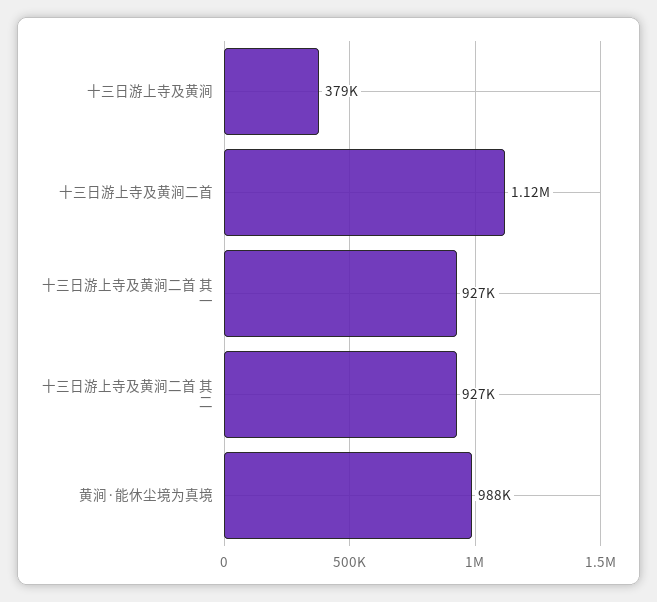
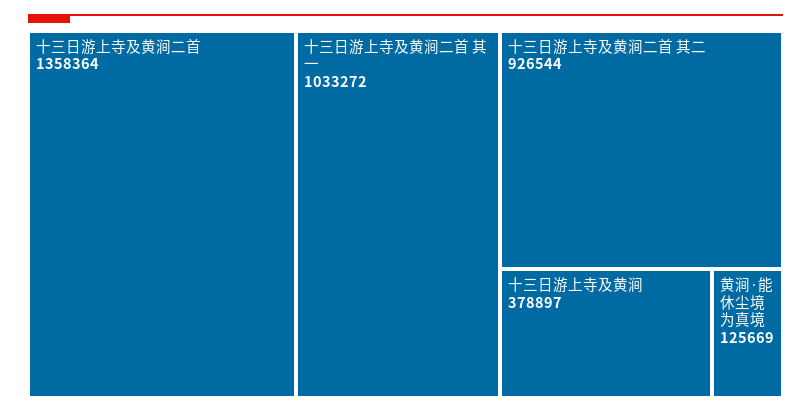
  {
    "十三日游上寺及黄涧": 378897,
-   "十三日游上寺及黄涧二首": 1120000,
+   "十三日游上寺及黄涧二首": 1358364,
-   "十三日游上寺及黄涧二首 其一": 927000,
+   "十三日游上寺及黄涧二首 其一": 1033272,
    "十三日游上寺及黄涧二首 其二": 926544,
-   "黄涧·能休尘境为真境": 988000
+   "黄涧·能休尘境为真境": 125669
  }

